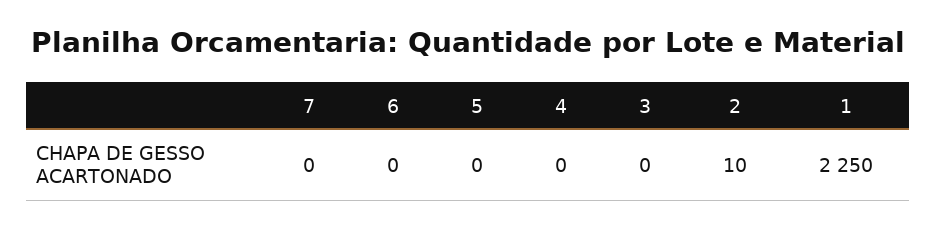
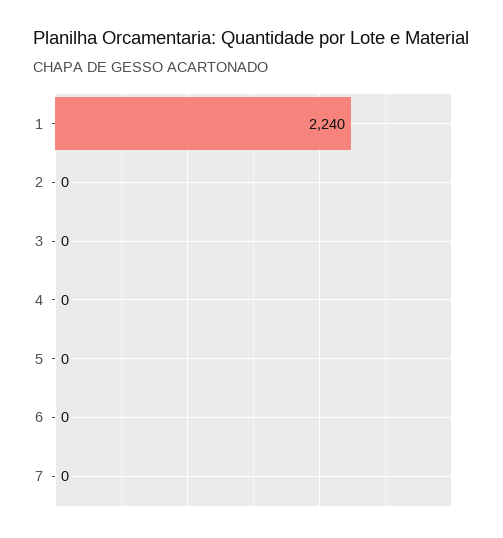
  {
    "7": 0,
    "6": 0,
    "5": 0,
    "4": 0,
    "3": 0,
-   "2": 10,
+   "2": 0,
-   "1": 2250
+   "1": 2240
  }

